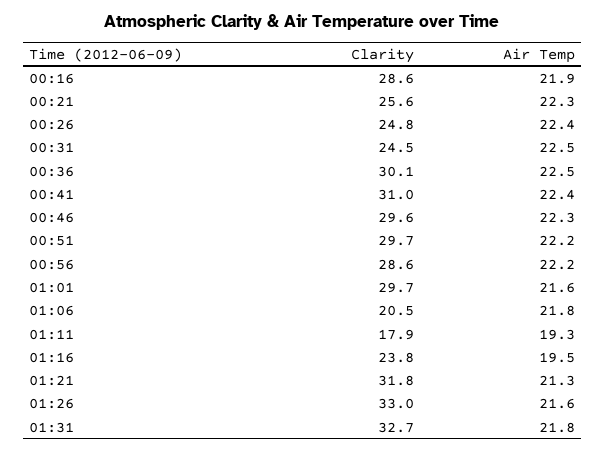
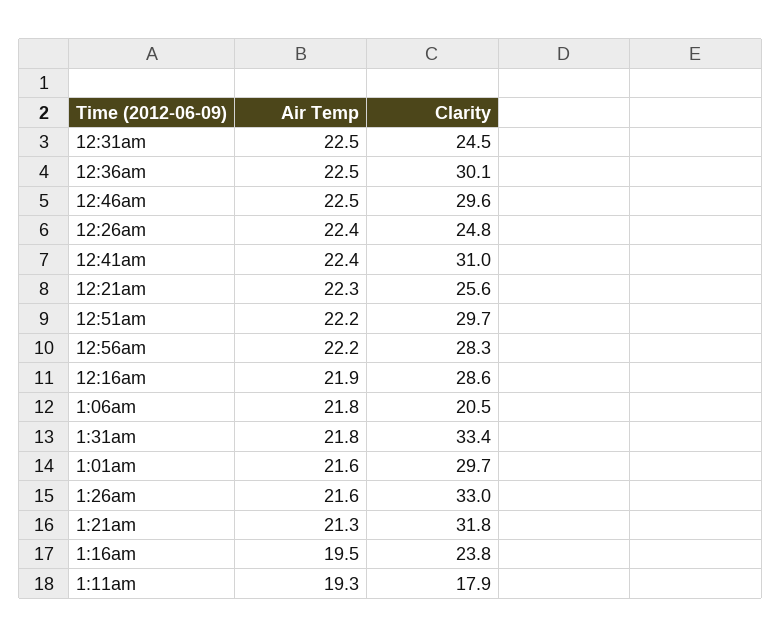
  {
    "Clarity": {
      "00:16": 28.6,
      "00:21": 25.6,
      "00:26": 24.8,
      "00:31": 24.5,
      "00:36": 30.1,
      "00:41": 31,
      "00:46": 29.6,
      "00:51": 29.7,
-     "00:56": 28.6,
+     "00:56": 28.3,
      "01:01": 29.7,
      "01:06": 20.5,
      "01:11": 17.9,
      "01:16": 23.8,
      "01:21": 31.8,
      "01:26": 33,
-     "01:31": 32.7
+     "01:31": 33.4
    },
    "Air Temp": {
      "00:16": 21.9,
      "00:21": 22.3,
      "00:26": 22.4,
      "00:31": 22.5,
      "00:36": 22.5,
      "00:41": 22.4,
-     "00:46": 22.3,
+     "00:46": 22.5,
      "00:51": 22.2,
      "00:56": 22.2,
      "01:01": 21.6,
      "01:06": 21.8,
      "01:11": 19.3,
      "01:16": 19.5,
      "01:21": 21.3,
      "01:26": 21.6,
      "01:31": 21.8
    }
  }

